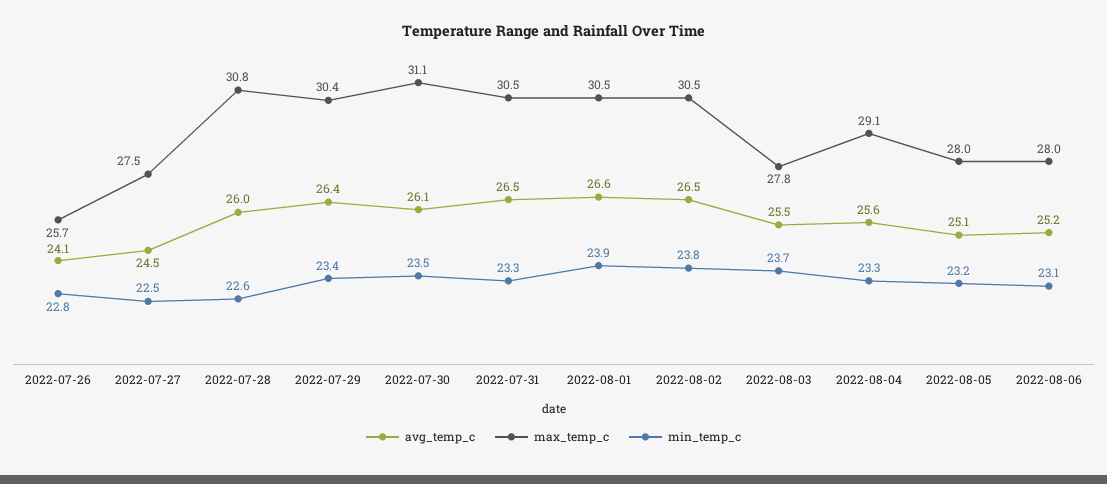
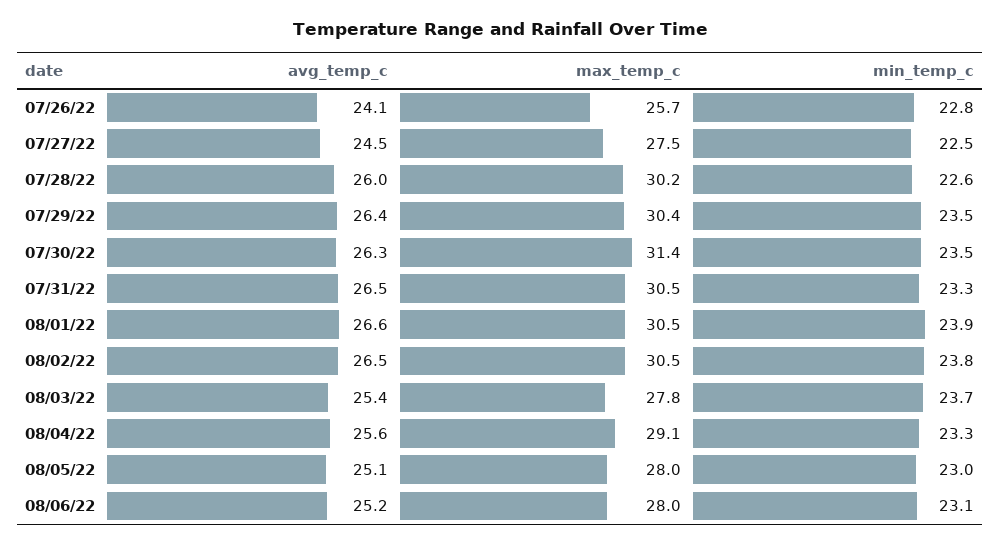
  {
    "avg_temp_c": {
      "2022-07-26": 24.1,
      "2022-07-27": 24.5,
      "2022-07-28": 26,
      "2022-07-29": 26.4,
-     "2022-07-30": 26.1,
+     "2022-07-30": 26.3,
      "2022-07-31": 26.5,
      "2022-08-01": 26.6,
      "2022-08-02": 26.5,
-     "2022-08-03": 25.5,
+     "2022-08-03": 25.4,
      "2022-08-04": 25.6,
      "2022-08-05": 25.1,
      "2022-08-06": 25.2
    },
    "max_temp_c": {
      "2022-07-26": 25.7,
      "2022-07-27": 27.5,
-     "2022-07-28": 30.8,
+     "2022-07-28": 30.2,
      "2022-07-29": 30.4,
-     "2022-07-30": 31.1,
+     "2022-07-30": 31.4,
      "2022-07-31": 30.5,
      "2022-08-01": 30.5,
      "2022-08-02": 30.5,
      "2022-08-03": 27.8,
      "2022-08-04": 29.1,
      "2022-08-05": 28,
      "2022-08-06": 28
    },
    "min_temp_c": {
      "2022-07-26": 22.8,
      "2022-07-27": 22.5,
      "2022-07-28": 22.6,
-     "2022-07-29": 23.4,
+     "2022-07-29": 23.5,
      "2022-07-30": 23.5,
      "2022-07-31": 23.3,
      "2022-08-01": 23.9,
      "2022-08-02": 23.8,
      "2022-08-03": 23.7,
      "2022-08-04": 23.3,
-     "2022-08-05": 23.2,
+     "2022-08-05": 23,
      "2022-08-06": 23.1
    }
  }

